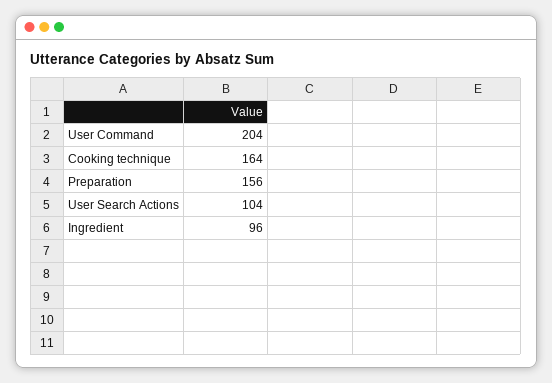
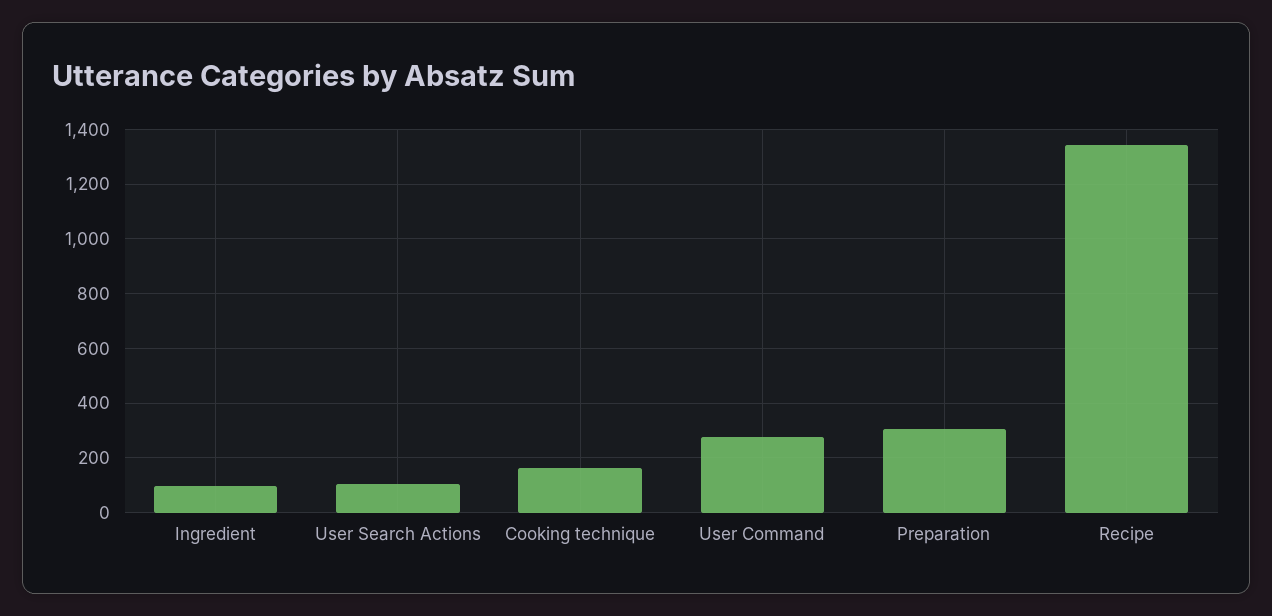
  {
-   "User Command": 204,
+   "User Command": 275,
    "Cooking technique": 164,
-   "Preparation": 156,
+   "Preparation": 300,
    "User Search Actions": 104,
-   "Ingredient": 96
+   "Ingredient": 96,
+   "Recipe": 1350
  }

